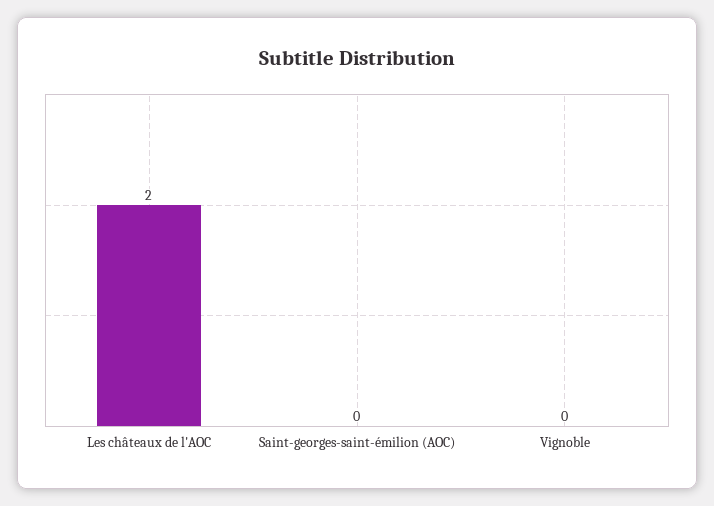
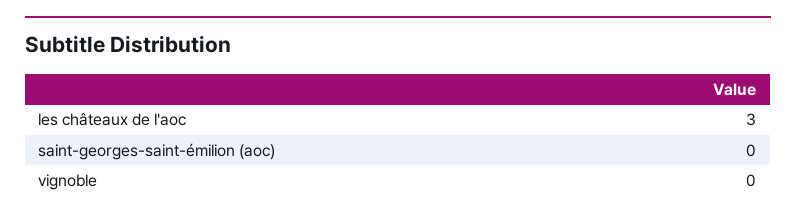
  {
-   "Les châteaux de l'AOC": 2,
+   "Les châteaux de l'AOC": 3,
    "Saint-georges-saint-émilion (AOC)": 0,
    "Vignoble": 0
  }

